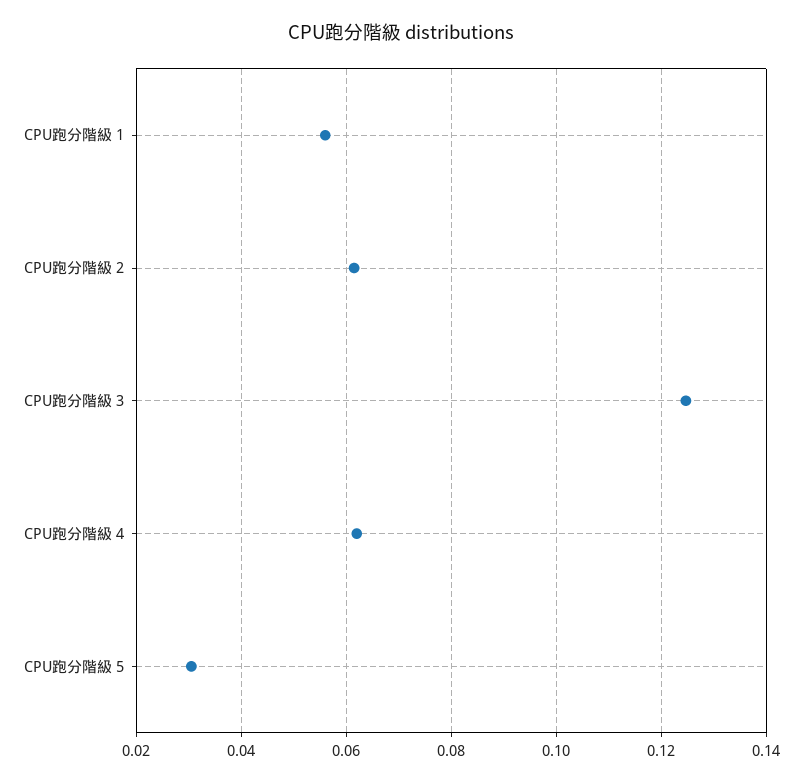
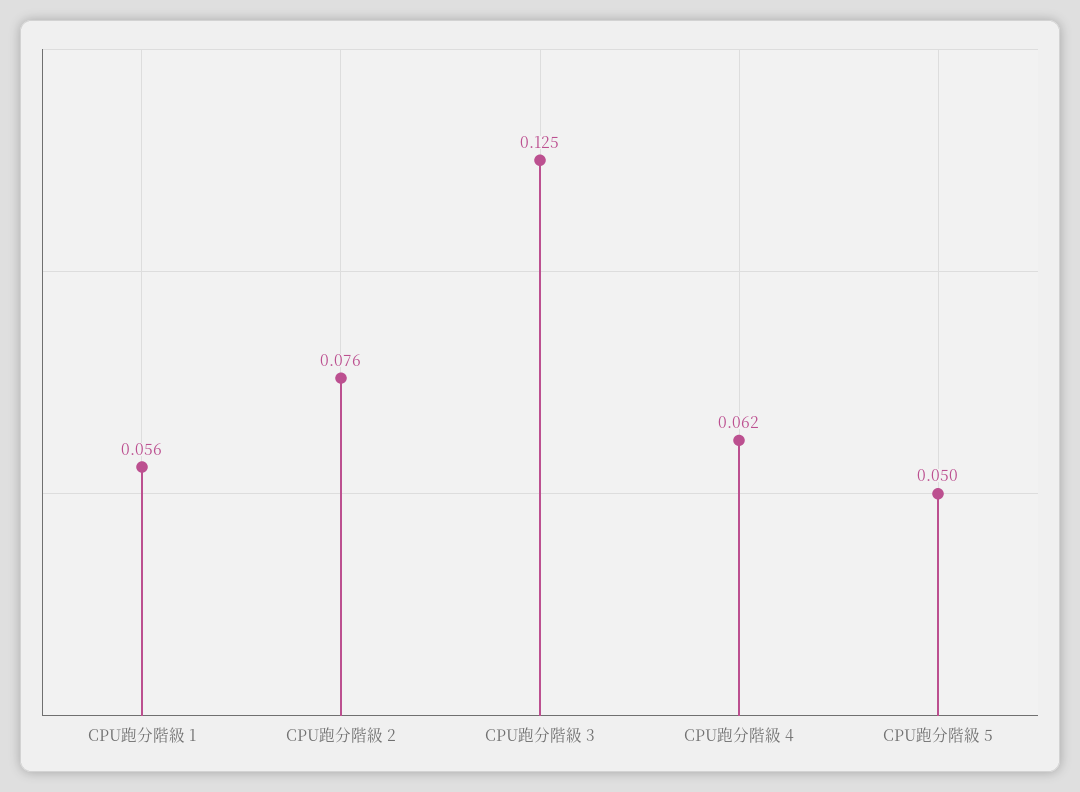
  {
    "CPU跑分階級 1": 0.056,
-   "CPU跑分階級 2": 0.062,
+   "CPU跑分階級 2": 0.076,
    "CPU跑分階級 3": 0.125,
    "CPU跑分階級 4": 0.062,
-   "CPU跑分階級 5": 0.03
+   "CPU跑分階級 5": 0.05
  }

